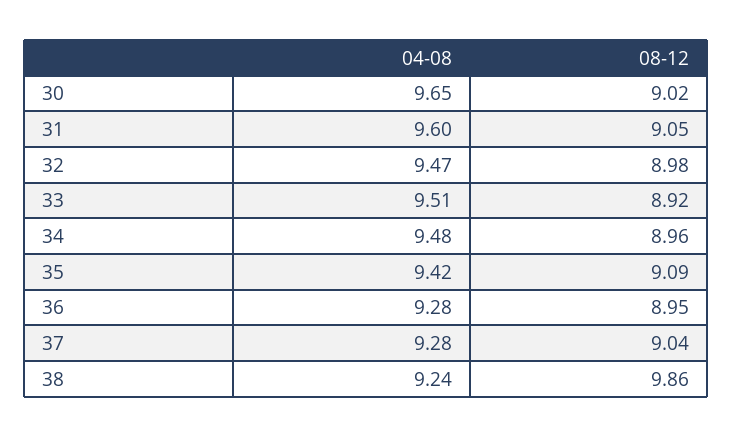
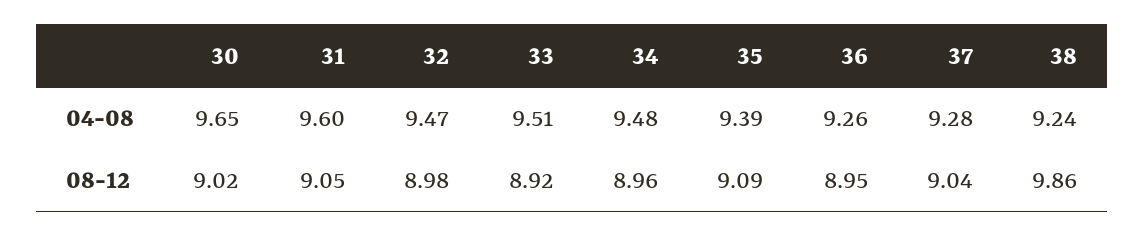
  {
    "04-08": {
      "30": 9.65,
      "31": 9.6,
      "32": 9.47,
      "33": 9.51,
      "34": 9.48,
-     "35": 9.42,
+     "35": 9.39,
-     "36": 9.28,
+     "36": 9.26,
      "37": 9.28,
      "38": 9.24
    },
    "08-12": {
      "30": 9.02,
      "31": 9.05,
      "32": 8.98,
      "33": 8.92,
      "34": 8.96,
      "35": 9.09,
      "36": 8.95,
      "37": 9.04,
      "38": 9.86
    }
  }

